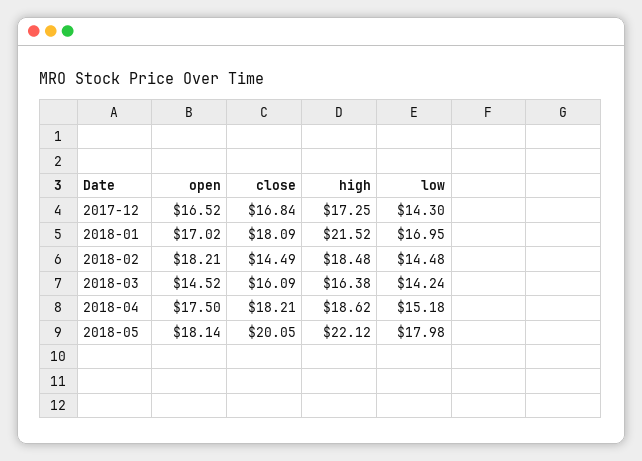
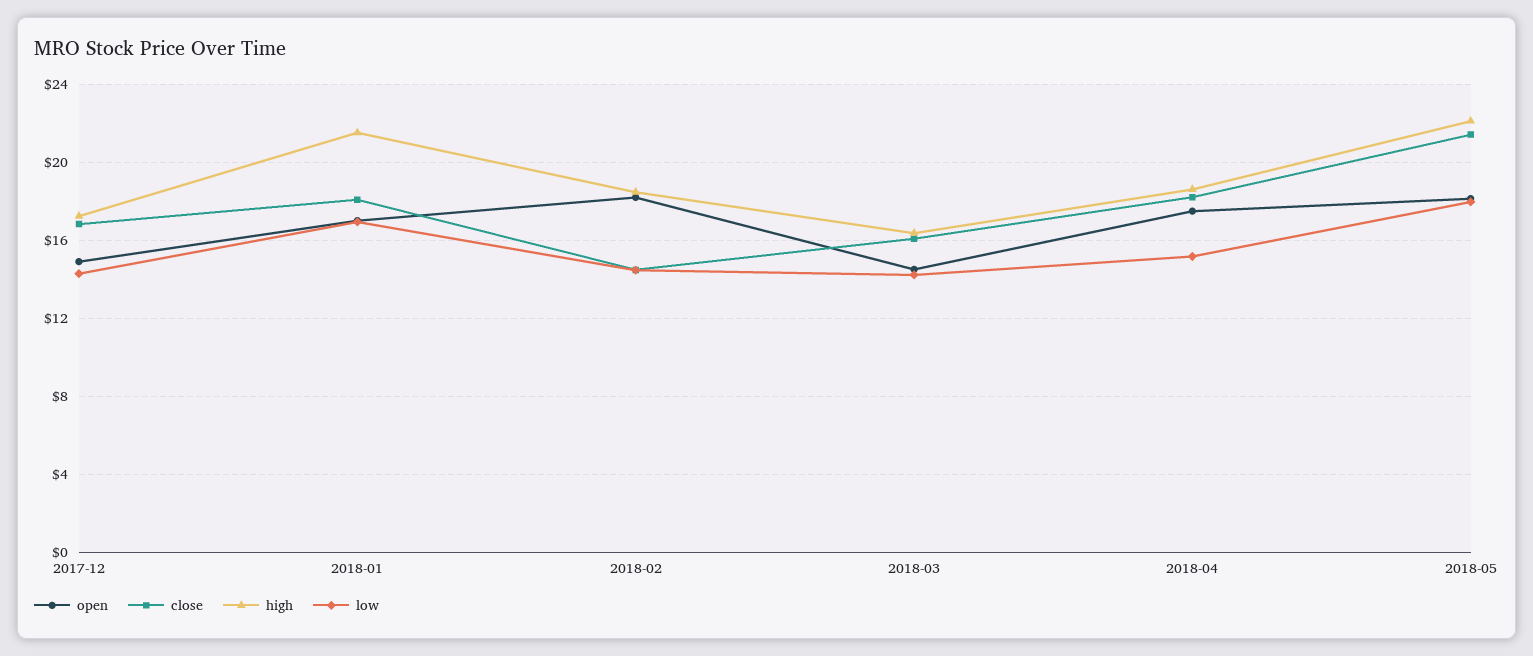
  {
    "open": {
-     "2017-12": 16.52,
+     "2017-12": 15,
      "2018-01": 17.02,
      "2018-02": 18.21,
      "2018-03": 14.52,
      "2018-04": 17.5,
      "2018-05": 18.14
    },
    "close": {
      "2017-12": 16.84,
      "2018-01": 18.09,
      "2018-02": 14.49,
      "2018-03": 16.09,
      "2018-04": 18.21,
-     "2018-05": 20.05
+     "2018-05": 21.5
    },
    "high": {
      "2017-12": 17.25,
      "2018-01": 21.52,
      "2018-02": 18.48,
      "2018-03": 16.38,
      "2018-04": 18.62,
      "2018-05": 22.12
    },
    "low": {
      "2017-12": 14.3,
      "2018-01": 16.95,
      "2018-02": 14.48,
      "2018-03": 14.24,
      "2018-04": 15.18,
      "2018-05": 17.98
    }
  }

